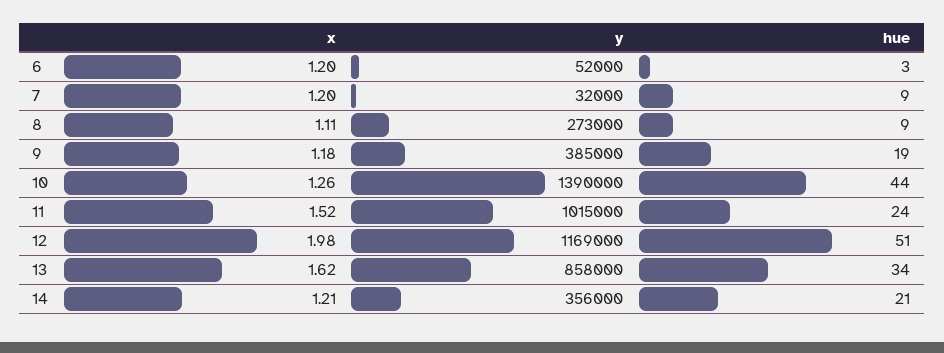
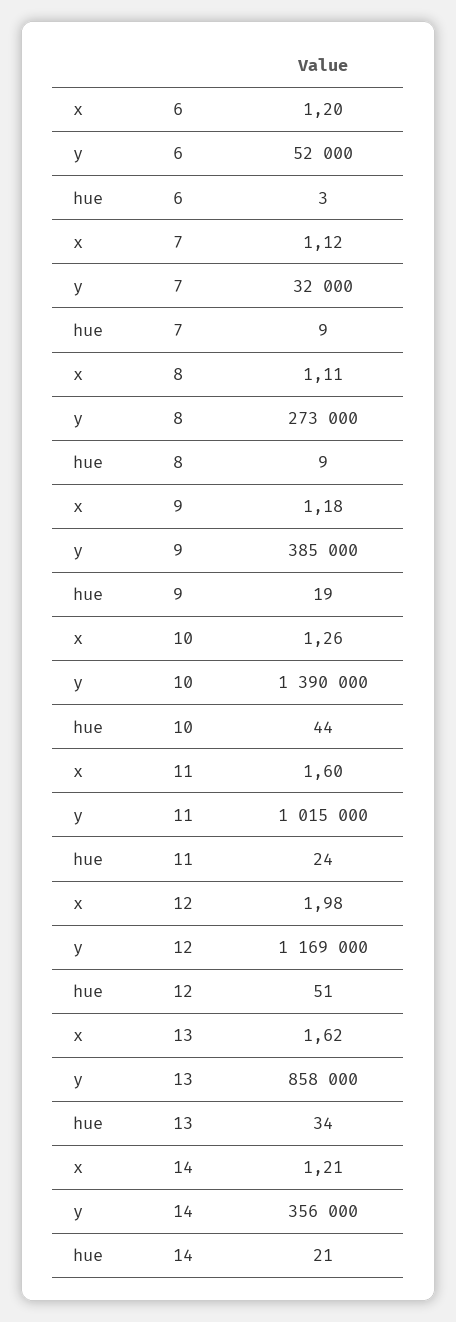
  {
    "x": {
      "6": 1.2,
-     "7": 1.2,
+     "7": 1.12,
      "8": 1.11,
      "9": 1.18,
      "10": 1.26,
-     "11": 1.52,
+     "11": 1.6,
      "12": 1.98,
      "13": 1.62,
      "14": 1.21
    },
    "y": {
      "6": 52000,
      "7": 32000,
      "8": 273000,
      "9": 385000,
      "10": 1390000,
      "11": 1015000,
      "12": 1169000,
      "13": 858000,
      "14": 356000
    },
    "hue": {
      "6": 3,
      "7": 9,
      "8": 9,
      "9": 19,
      "10": 44,
      "11": 24,
      "12": 51,
      "13": 34,
      "14": 21
    }
  }

